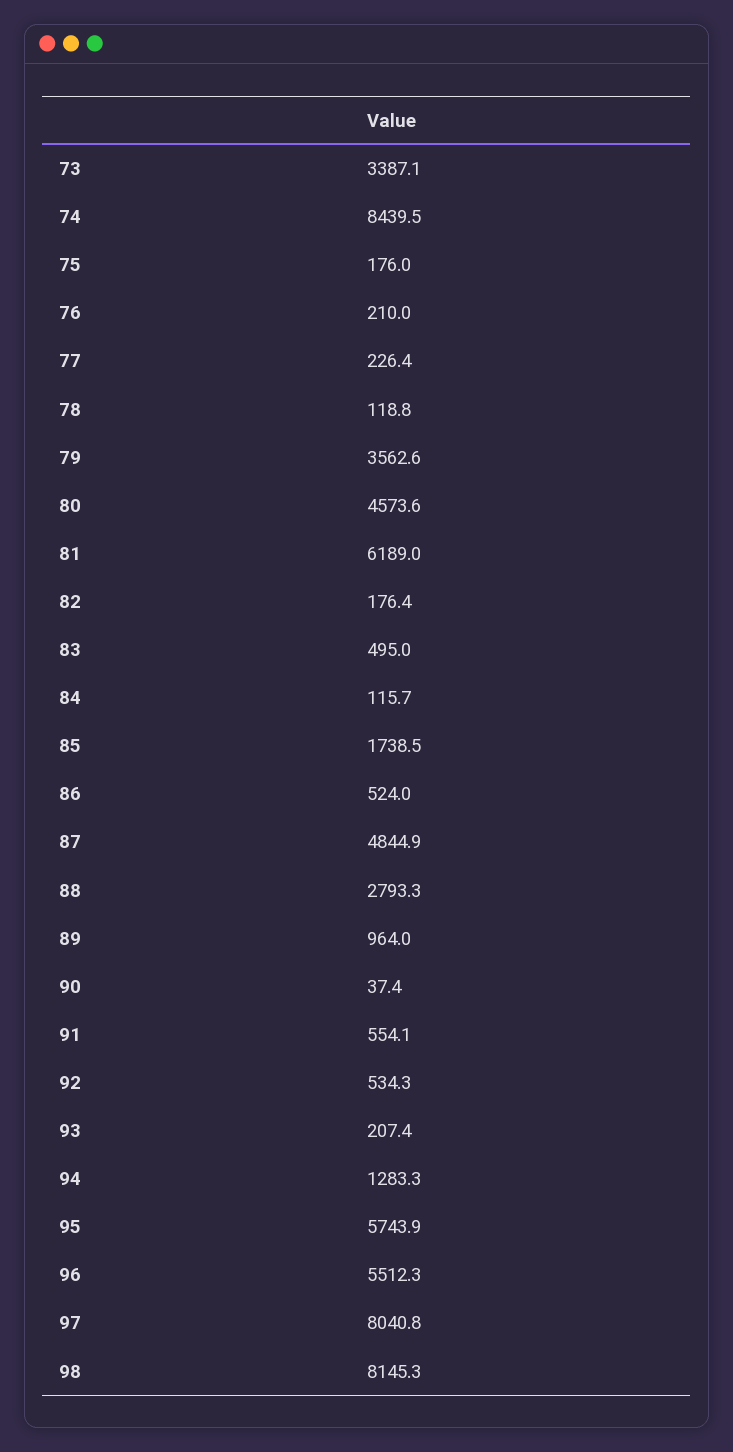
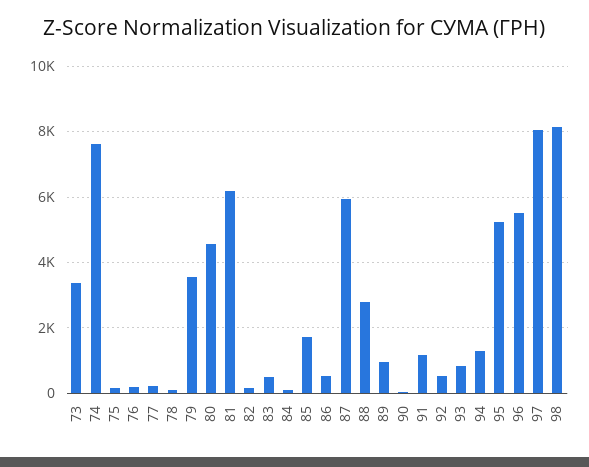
  {
    "73": 3387.1,
-   "74": 8439.5,
+   "74": 7600,
    "75": 176,
    "76": 210,
    "77": 226.4,
    "78": 118.8,
    "79": 3562.6,
    "80": 4573.6,
    "81": 6189,
    "82": 176.4,
    "83": 495,
    "84": 115.7,
    "85": 1738.5,
    "86": 524,
-   "87": 4844.9,
+   "87": 6000,
    "88": 2793.3,
    "89": 964,
    "90": 37.4,
-   "91": 554.1,
+   "91": 1200,
    "92": 534.3,
-   "93": 207.4,
+   "93": 800,
    "94": 1283.3,
-   "95": 5743.9,
+   "95": 5200,
    "96": 5512.3,
    "97": 8040.8,
    "98": 8145.3
  }

